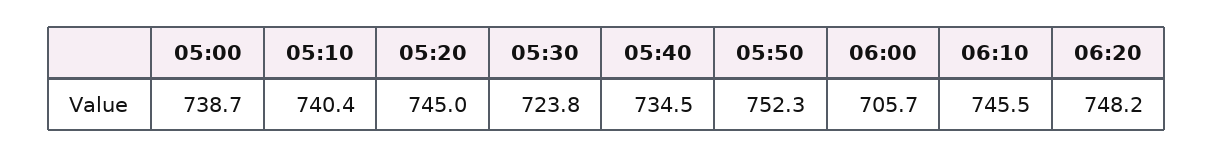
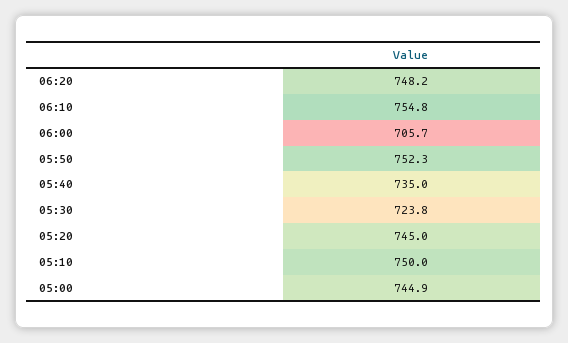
  {
-   "05:00": 738.7,
+   "05:00": 744.9,
-   "05:10": 740.4,
+   "05:10": 750,
    "05:20": 745,
    "05:30": 723.8,
-   "05:40": 734.5,
+   "05:40": 735,
    "05:50": 752.3,
    "06:00": 705.7,
-   "06:10": 745.5,
+   "06:10": 754.8,
    "06:20": 748.2
  }

